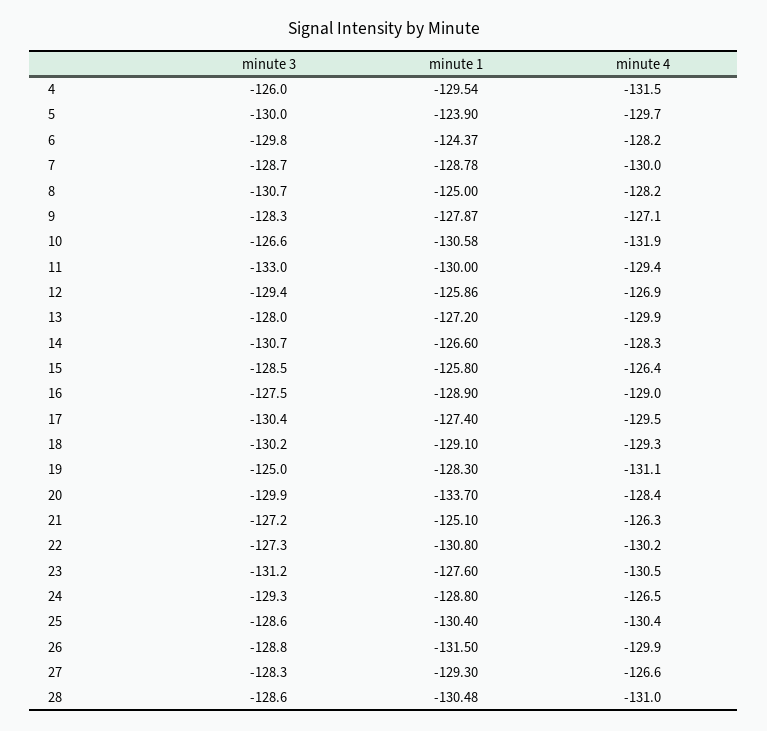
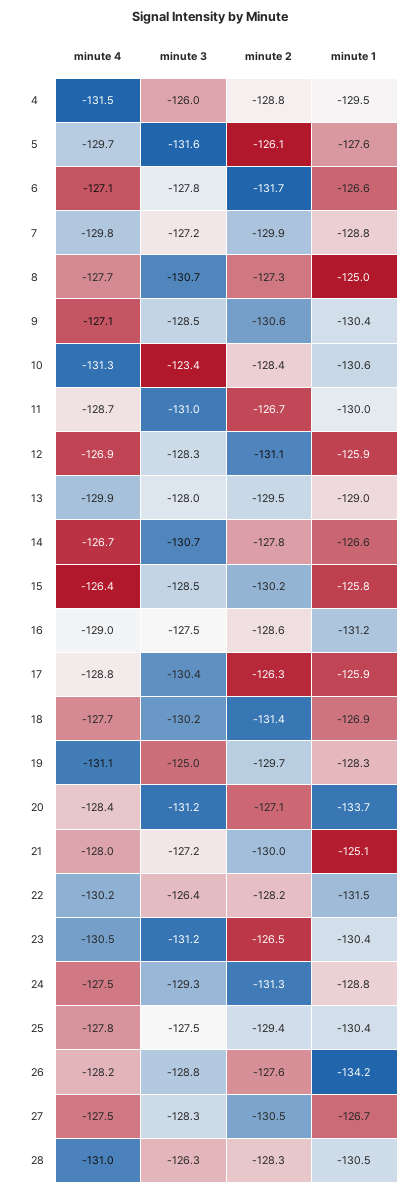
  {
    "minute 3": {
      "4": -126,
-     "5": -130,
+     "5": -131.6,
-     "6": -129.8,
+     "6": -127.8,
-     "7": -128.7,
+     "7": -127.2,
      "8": -130.7,
-     "9": -128.3,
+     "9": -128.5,
-     "10": -126.6,
+     "10": -123.4,
-     "11": -133,
+     "11": -131,
-     "12": -129.4,
+     "12": -128.3,
      "13": -128,
      "14": -130.7,
      "15": -128.5,
      "16": -127.5,
      "17": -130.4,
      "18": -130.2,
      "19": -125,
-     "20": -129.9,
+     "20": -131.2,
      "21": -127.2,
-     "22": -127.3,
+     "22": -126.4,
      "23": -131.2,
      "24": -129.3,
-     "25": -128.6,
+     "25": -127.5,
      "26": -128.8,
      "27": -128.3,
-     "28": -128.6
+     "28": -126.3
    },
    "minute 1": {
      "4": -129.54,
-     "5": -123.9,
+     "5": -127.6,
-     "6": -124.37,
+     "6": -126.6,
      "7": -128.78,
      "8": -125,
-     "9": -127.87,
+     "9": -130.4,
      "10": -130.58,
      "11": -130,
      "12": -125.86,
-     "13": -127.2,
+     "13": -129,
      "14": -126.6,
      "15": -125.8,
-     "16": -128.9,
+     "16": -131.2,
-     "17": -127.4,
+     "17": -125.9,
-     "18": -129.1,
+     "18": -126.9,
      "19": -128.3,
      "20": -133.7,
      "21": -125.1,
-     "22": -130.8,
+     "22": -131.5,
-     "23": -127.6,
+     "23": -130.4,
      "24": -128.8,
      "25": -130.4,
-     "26": -131.5,
+     "26": -134.2,
-     "27": -129.3,
+     "27": -126.7,
      "28": -130.48
    },
    "minute 4": {
      "4": -131.5,
      "5": -129.7,
-     "6": -128.2,
+     "6": -127.1,
-     "7": -130,
+     "7": -129.8,
-     "8": -128.2,
+     "8": -127.7,
      "9": -127.1,
-     "10": -131.9,
+     "10": -131.3,
-     "11": -129.4,
+     "11": -128.7,
      "12": -126.9,
      "13": -129.9,
-     "14": -128.3,
+     "14": -126.7,
      "15": -126.4,
      "16": -129,
-     "17": -129.5,
+     "17": -128.8,
-     "18": -129.3,
+     "18": -127.7,
      "19": -131.1,
      "20": -128.4,
-     "21": -126.3,
+     "21": -128,
      "22": -130.2,
      "23": -130.5,
-     "24": -126.5,
+     "24": -127.5,
-     "25": -130.4,
+     "25": -127.8,
-     "26": -129.9,
+     "26": -128.2,
-     "27": -126.6,
+     "27": -127.5,
      "28": -131
-   }
+   },
+   "minute 2": {
+     "4": -128.8,
+     "5": -126.1,
+     "6": -131.7,
+     "7": -129.9,
+     "8": -127.3,
+     "9": -130.6,
+     "10": -128.4,
+     "11": -126.7,
+     "12": -131.1,
+     "13": -129.5,
+     "14": -127.8,
+     "15": -130.2,
+     "16": -128.6,
+     "17": -126.3,
+     "18": -131.4,
+     "19": -129.7,
+     "20": -127.1,
+     "21": -130,
+     "22": -128.2,
+     "23": -126.5,
+     "24": -131.3,
+     "25": -129.4,
+     "26": -127.6,
+     "27": -130.5,
+     "28": -128.3
+   }
  }

